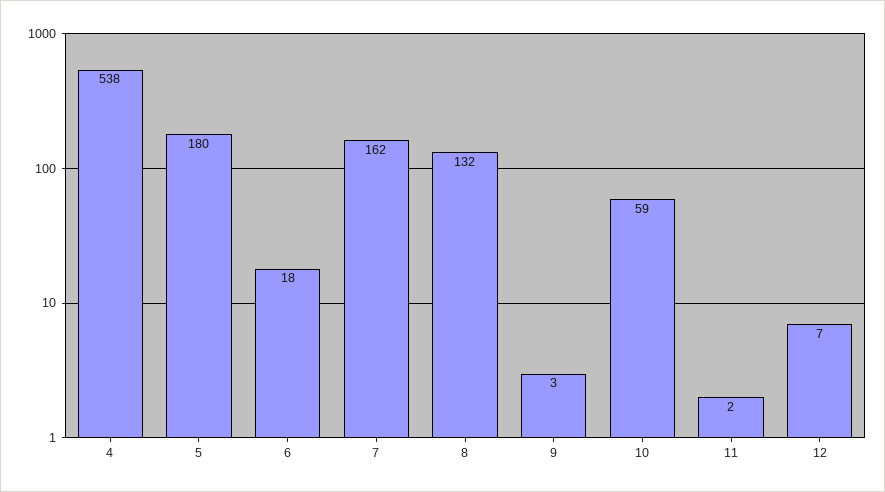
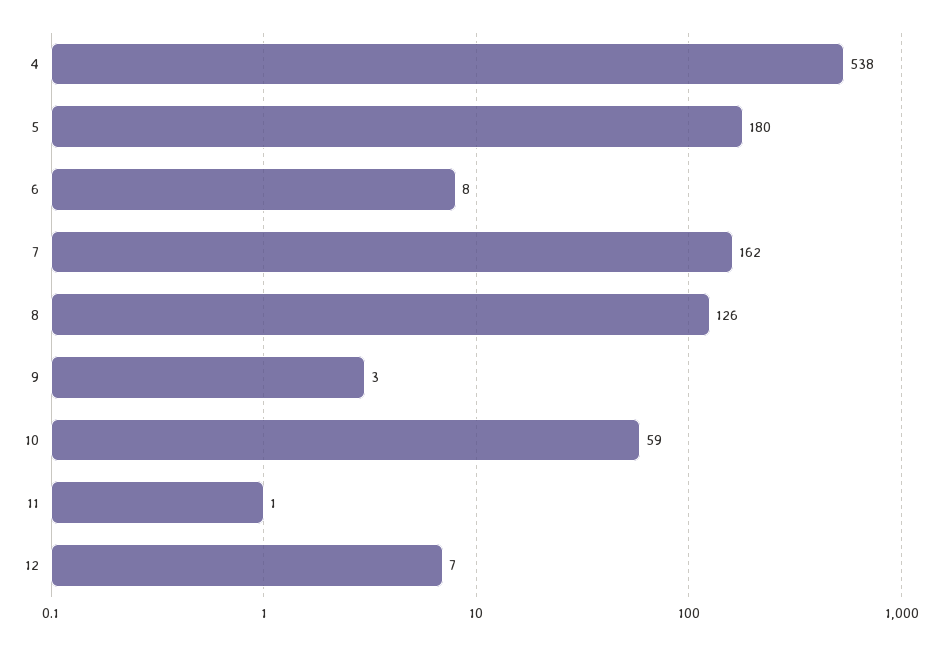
  {
    "4": 538,
    "5": 180,
-   "6": 18,
+   "6": 8,
    "7": 162,
-   "8": 132,
+   "8": 126,
    "9": 3,
    "10": 59,
-   "11": 2,
+   "11": 1,
    "12": 7
  }

